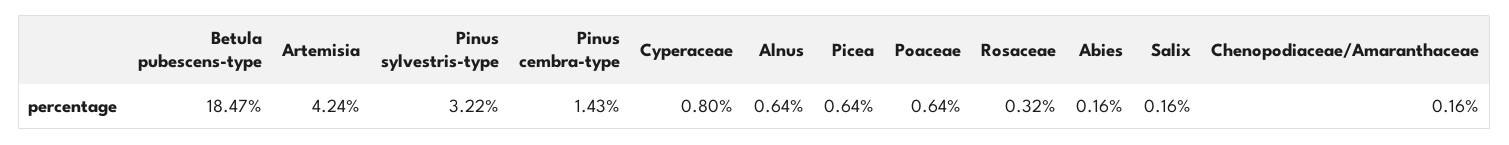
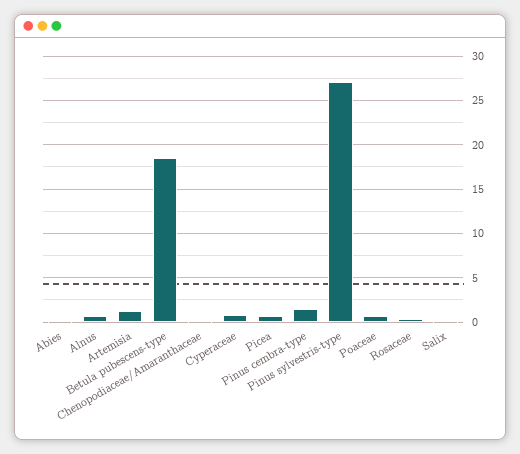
  {
    "Betula pubescens-type": 18.47,
-   "Artemisia": 4.24,
+   "Artemisia": 1,
-   "Pinus sylvestris-type": 3.22,
+   "Pinus sylvestris-type": 27,
    "Pinus cembra-type": 1.43,
    "Cyperaceae": 0.8,
    "Alnus": 0.64,
    "Picea": 0.64,
    "Poaceae": 0.64,
    "Rosaceae": 0.32,
    "Abies": 0.16,
    "Salix": 0.16,
    "Chenopodiaceae/Amaranthaceae": 0.16
  }

